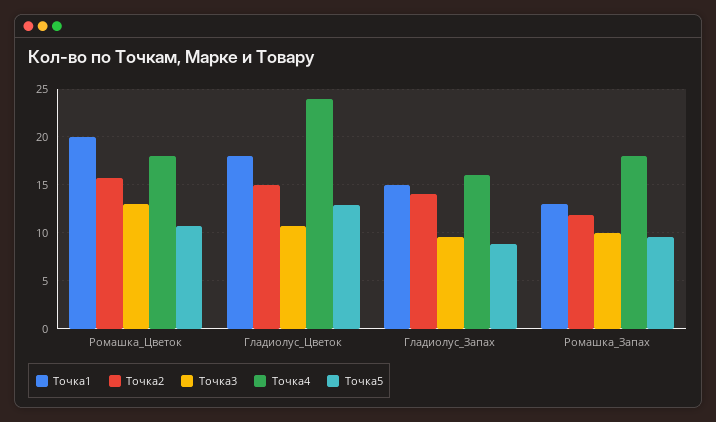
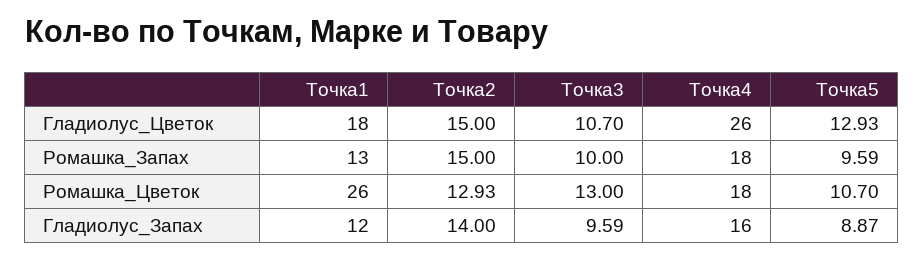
  {
    "Точка1": {
-     "Ромашка_Цветок": 20,
+     "Ромашка_Цветок": 26,
      "Гладиолус_Цветок": 18,
-     "Гладиолус_Запах": 15,
+     "Гладиолус_Запах": 12,
      "Ромашка_Запах": 13
    },
    "Точка2": {
-     "Ромашка_Цветок": 16,
+     "Ромашка_Цветок": 12.93,
      "Гладиолус_Цветок": 15,
      "Гладиолус_Запах": 14,
-     "Ромашка_Запах": 12
+     "Ромашка_Запах": 15
    },
    "Точка3": {
      "Ромашка_Цветок": 13,
      "Гладиолус_Цветок": 10.7,
      "Гладиолус_Запах": 9.59,
      "Ромашка_Запах": 10
    },
    "Точка4": {
      "Ромашка_Цветок": 18,
-     "Гладиолус_Цветок": 24,
+     "Гладиолус_Цветок": 26,
      "Гладиолус_Запах": 16,
      "Ромашка_Запах": 18
    },
    "Точка5": {
      "Ромашка_Цветок": 10.7,
      "Гладиолус_Цветок": 12.93,
      "Гладиолус_Запах": 8.87,
      "Ромашка_Запах": 9.59
    }
  }

